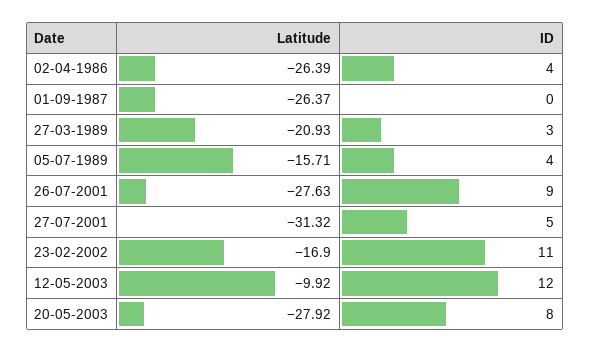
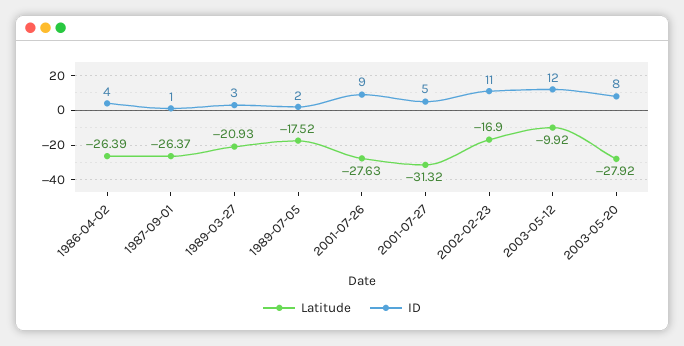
  {
    "Latitude": {
      "02-04-1986": -26.39,
      "01-09-1987": -26.37,
      "27-03-1989": -20.93,
-     "05-07-1989": -15.71,
+     "05-07-1989": -17.52,
      "26-07-2001": -27.63,
      "27-07-2001": -31.32,
      "23-02-2002": -16.9,
      "12-05-2003": -9.92,
      "20-05-2003": -27.92
    },
    "ID": {
      "02-04-1986": 4,
-     "01-09-1987": 0,
+     "01-09-1987": 1,
      "27-03-1989": 3,
-     "05-07-1989": 4,
+     "05-07-1989": 2,
      "26-07-2001": 9,
      "27-07-2001": 5,
      "23-02-2002": 11,
      "12-05-2003": 12,
      "20-05-2003": 8
    }
  }

